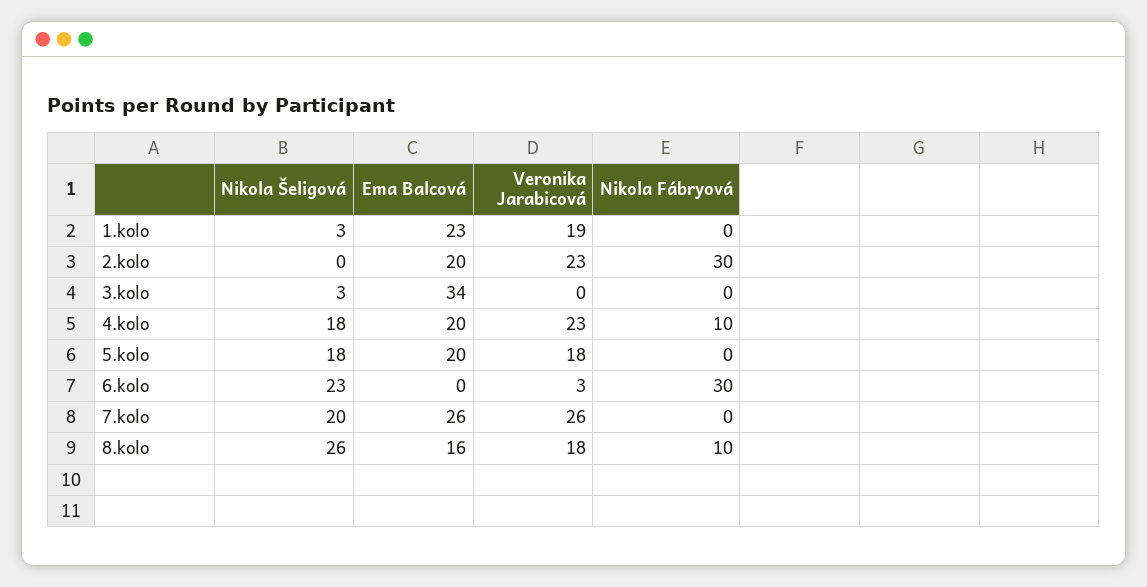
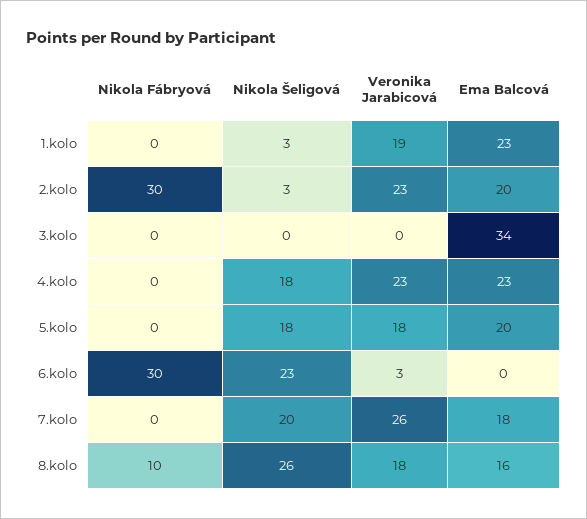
  {
    "Nikola Šeligová": {
      "1.kolo": 3,
-     "2.kolo": 0,
+     "2.kolo": 3,
-     "3.kolo": 3,
+     "3.kolo": 0,
      "4.kolo": 18,
      "5.kolo": 18,
      "6.kolo": 23,
      "7.kolo": 20,
      "8.kolo": 26
    },
    "Ema Balcová": {
      "1.kolo": 23,
      "2.kolo": 20,
      "3.kolo": 34,
-     "4.kolo": 20,
+     "4.kolo": 23,
      "5.kolo": 20,
      "6.kolo": 0,
-     "7.kolo": 26,
+     "7.kolo": 18,
      "8.kolo": 16
    },
    "Veronika Jarabicová": {
      "1.kolo": 19,
      "2.kolo": 23,
      "3.kolo": 0,
      "4.kolo": 23,
      "5.kolo": 18,
      "6.kolo": 3,
      "7.kolo": 26,
      "8.kolo": 18
    },
    "Nikola Fábryová": {
      "1.kolo": 0,
      "2.kolo": 30,
      "3.kolo": 0,
-     "4.kolo": 10,
+     "4.kolo": 0,
      "5.kolo": 0,
      "6.kolo": 30,
      "7.kolo": 0,
      "8.kolo": 10
    }
  }

